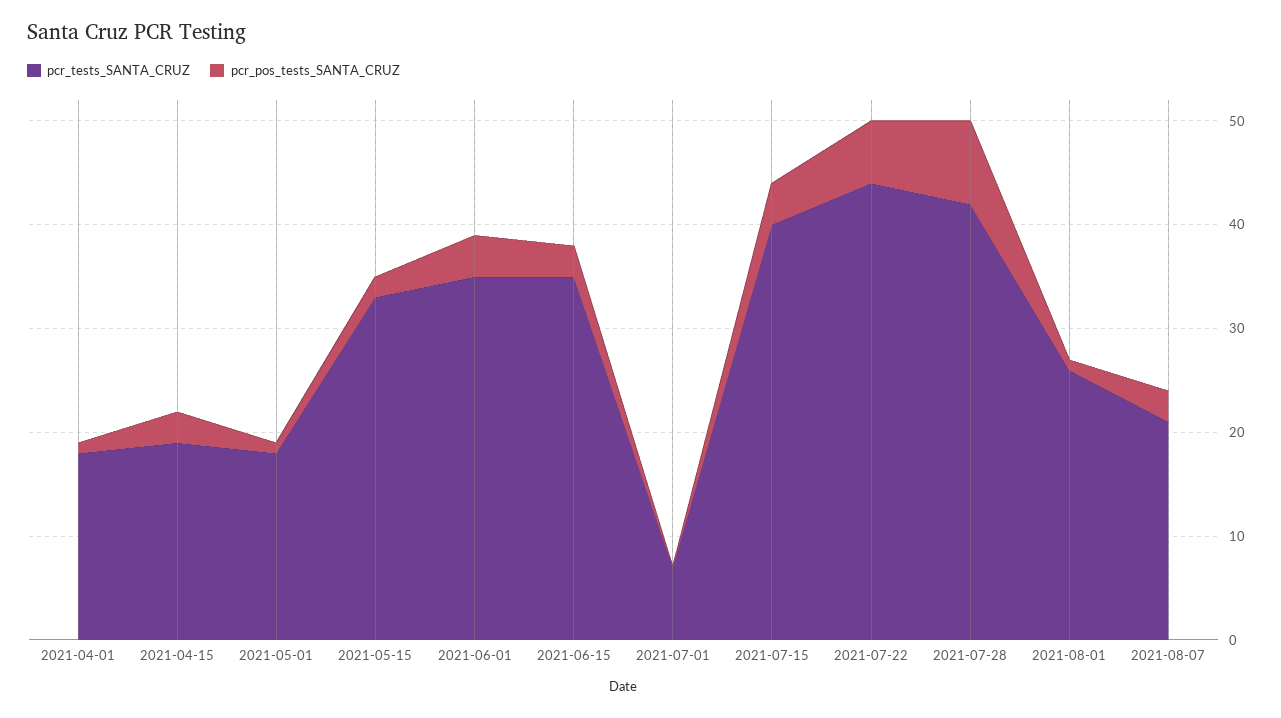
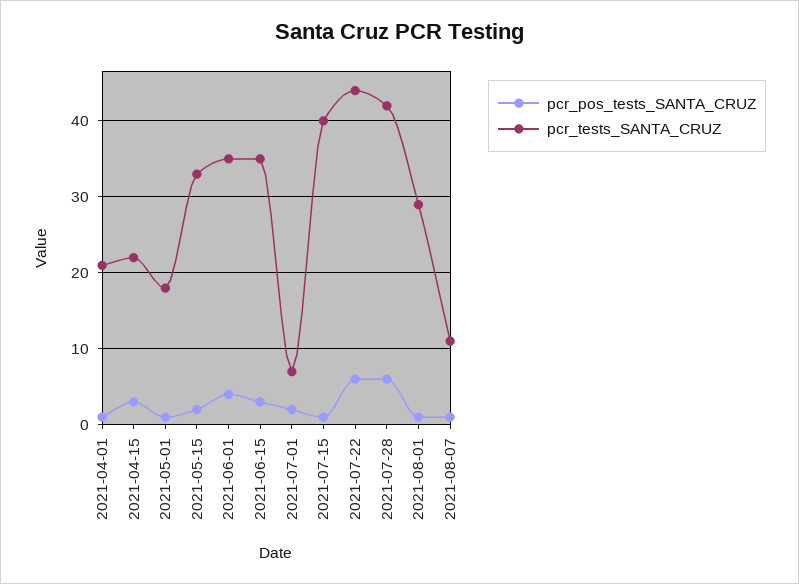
  {
    "pcr_tests_SANTA_CRUZ": {
-     "2021-04-01": 18,
+     "2021-04-01": 21,
-     "2021-04-15": 19,
+     "2021-04-15": 22,
      "2021-05-01": 18,
      "2021-05-15": 33,
      "2021-06-01": 35,
      "2021-06-15": 35,
      "2021-07-01": 7,
      "2021-07-15": 40,
      "2021-07-22": 44,
      "2021-07-28": 42,
-     "2021-08-01": 26,
+     "2021-08-01": 29,
-     "2021-08-07": 21
+     "2021-08-07": 11
    },
    "pcr_pos_tests_SANTA_CRUZ": {
      "2021-04-01": 1,
      "2021-04-15": 3,
      "2021-05-01": 1,
      "2021-05-15": 2,
      "2021-06-01": 4,
      "2021-06-15": 3,
-     "2021-07-01": 0,
+     "2021-07-01": 2,
-     "2021-07-15": 4,
+     "2021-07-15": 1,
      "2021-07-22": 6,
-     "2021-07-28": 8,
+     "2021-07-28": 6,
      "2021-08-01": 1,
-     "2021-08-07": 3
+     "2021-08-07": 1
    }
  }

